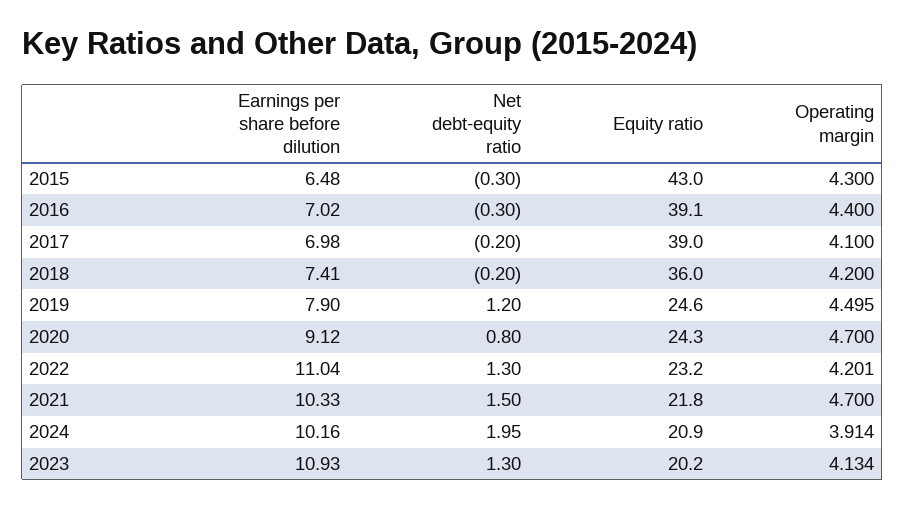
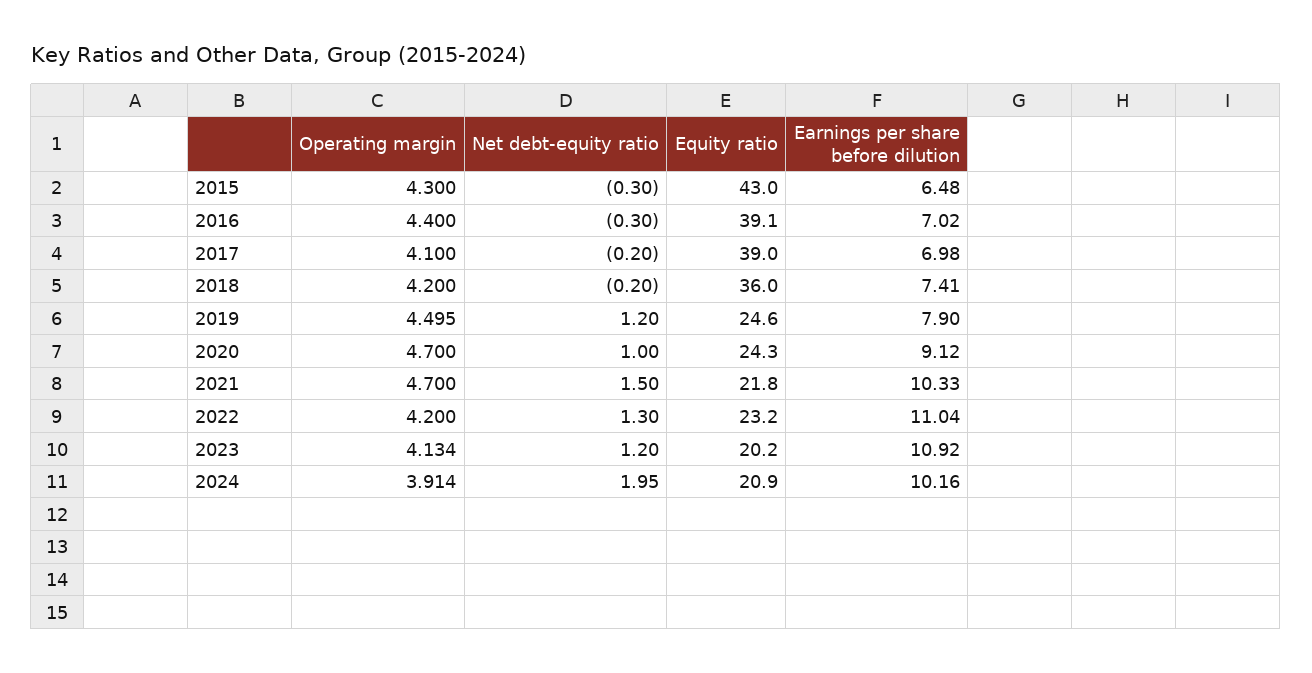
  {
    "Earnings per share before dilution": {
      "2015": 6.48,
      "2016": 7.02,
      "2017": 6.98,
      "2018": 7.41,
      "2019": 7.9,
      "2020": 9.12,
      "2022": 11.04,
      "2021": 10.33,
      "2024": 10.16,
-     "2023": 10.93
+     "2023": 10.92
    },
    "Net debt-equity ratio": {
      "2015": -0.3,
      "2016": -0.3,
      "2017": -0.2,
      "2018": -0.2,
      "2019": 1.2,
-     "2020": 0.8,
+     "2020": 1,
      "2022": 1.3,
      "2021": 1.5,
      "2024": 1.95,
-     "2023": 1.3
+     "2023": 1.2
    },
    "Equity ratio": {
      "2015": 43,
      "2016": 39.1,
      "2017": 39,
      "2018": 36,
      "2019": 24.6,
      "2020": 24.3,
      "2022": 23.2,
      "2021": 21.8,
      "2024": 20.9,
      "2023": 20.2
    },
    "Operating margin": {
      "2015": 4.3,
      "2016": 4.4,
      "2017": 4.1,
      "2018": 4.2,
      "2019": 4.495,
      "2020": 4.7,
-     "2022": 4.201,
+     "2022": 4.2,
      "2021": 4.7,
      "2024": 3.914,
      "2023": 4.134
    }
  }

